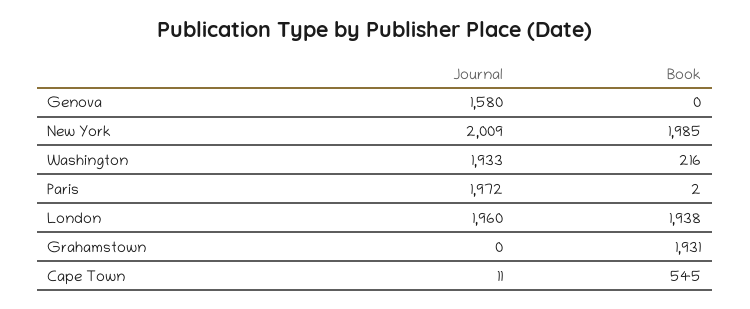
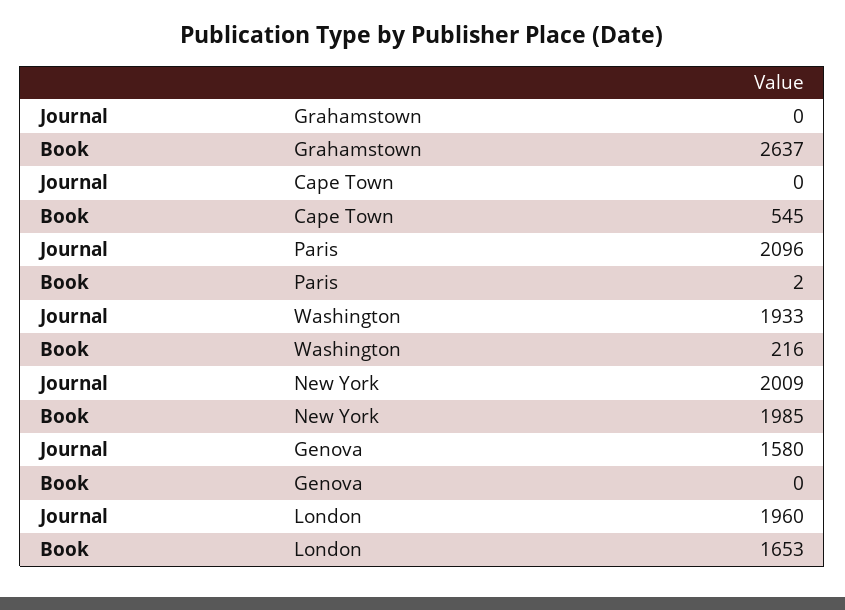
  {
    "Journal": {
      "Genova": 1580,
      "New York": 2009,
      "Washington": 1933,
-     "Paris": 1972,
+     "Paris": 2096,
      "London": 1960,
      "Grahamstown": 0,
-     "Cape Town": 11
+     "Cape Town": 0
    },
    "Book": {
      "Genova": 0,
      "New York": 1985,
      "Washington": 216,
      "Paris": 2,
-     "London": 1938,
+     "London": 1653,
-     "Grahamstown": 1931,
+     "Grahamstown": 2637,
      "Cape Town": 545
    }
  }

